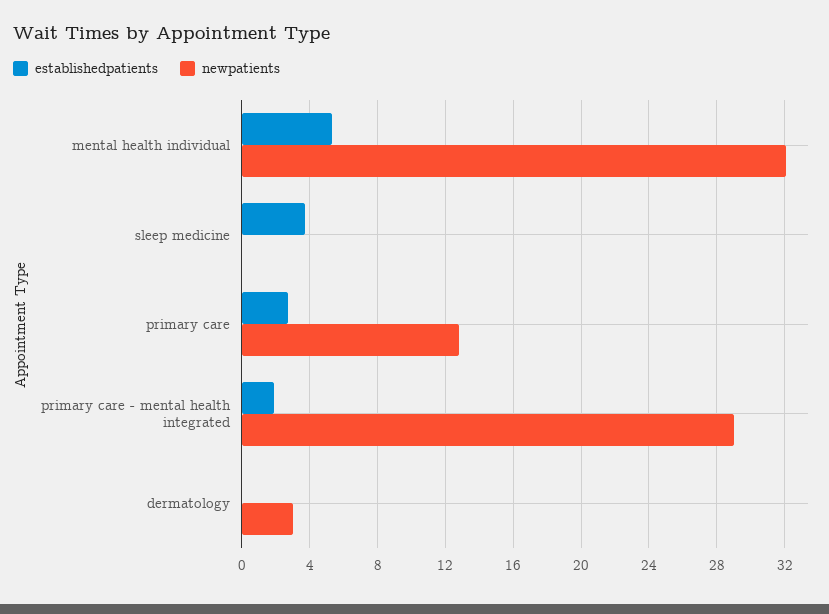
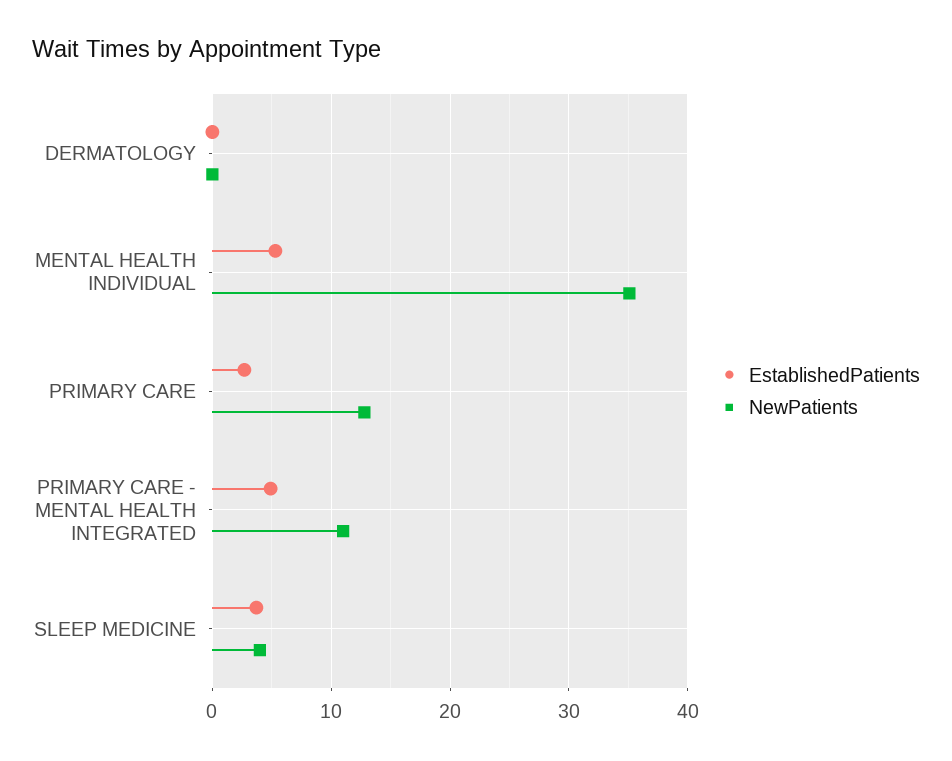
  {
    "establishedpatients": {
      "mental health individual": 5.5,
      "sleep medicine": 3.5,
      "primary care": 2.5,
-     "primary care - mental health integrated": 2,
+     "primary care - mental health integrated": 5,
      "dermatology": 0
    },
    "newpatients": {
-     "mental health individual": 32,
+     "mental health individual": 35,
-     "sleep medicine": 0,
+     "sleep medicine": 4,
      "primary care": 13,
-     "primary care - mental health integrated": 29,
+     "primary care - mental health integrated": 11,
-     "dermatology": 3
+     "dermatology": 0
    }
  }

